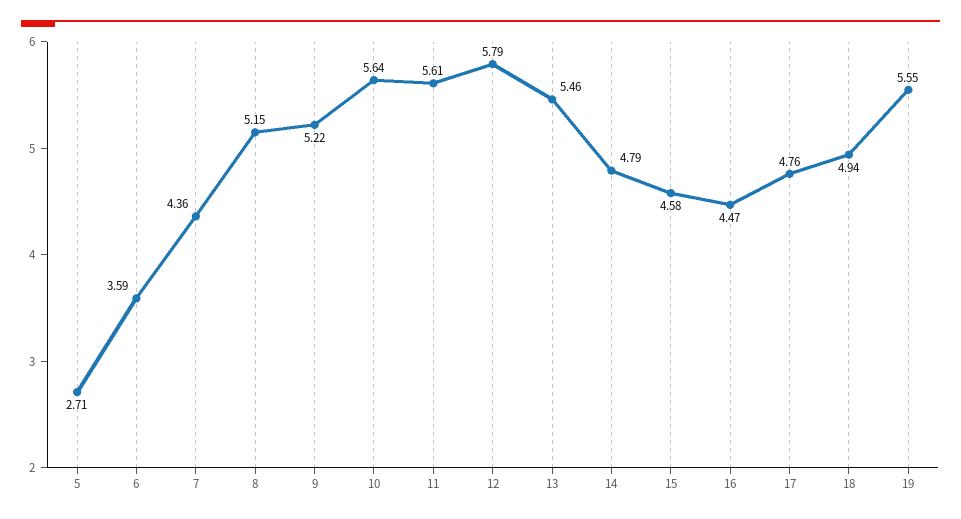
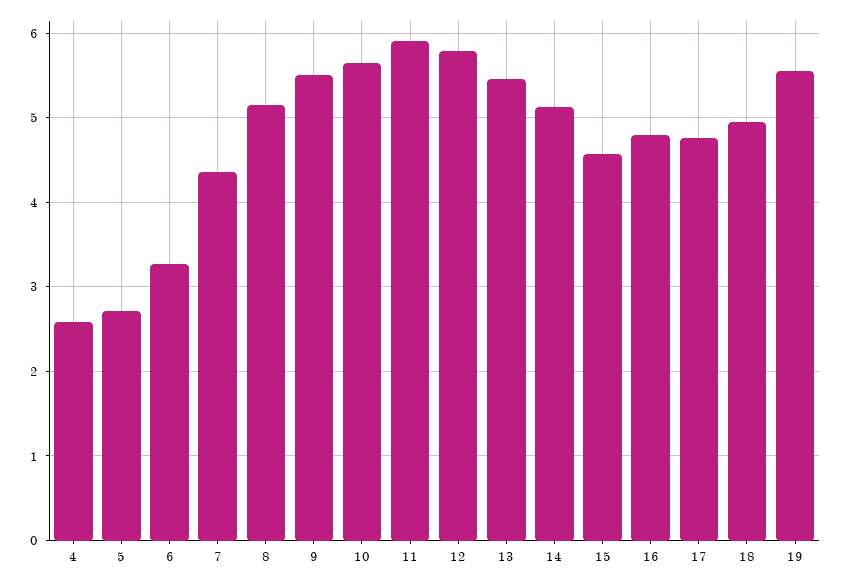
  {
    "5": 2.71,
-   "6": 3.59,
+   "6": 3.3,
    "7": 4.36,
    "8": 5.15,
-   "9": 5.22,
+   "9": 5.5,
    "10": 5.64,
-   "11": 5.61,
+   "11": 5.9,
    "12": 5.79,
    "13": 5.46,
-   "14": 4.79,
+   "14": 5.1,
    "15": 4.58,
-   "16": 4.47,
+   "16": 4.8,
    "17": 4.76,
    "18": 4.94,
-   "19": 5.55
+   "19": 5.55,
+   "4": 2.6
  }

